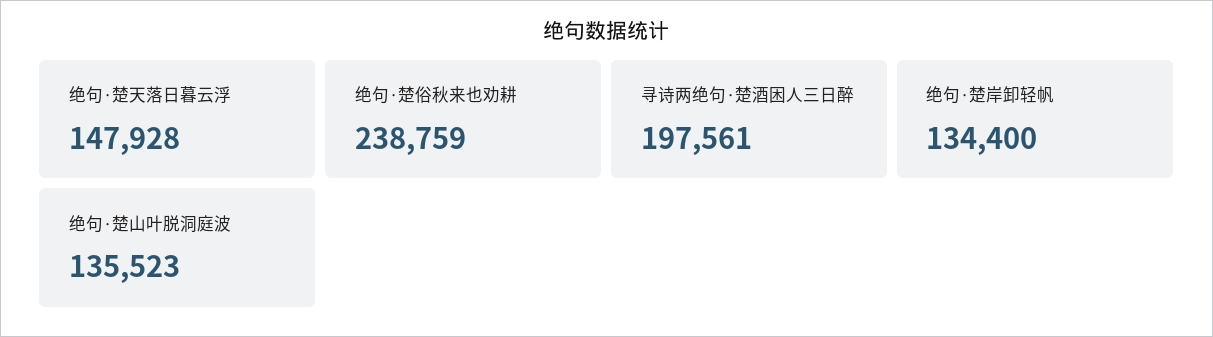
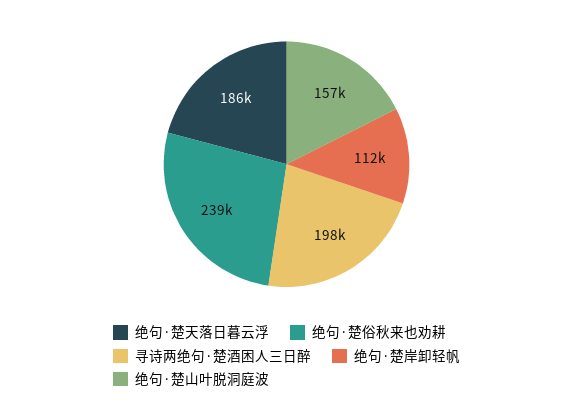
  {
-   "绝句·楚天落日暮云浮": 147928,
+   "绝句·楚天落日暮云浮": 186000,
    "绝句·楚俗秋来也劝耕": 238759,
    "寻诗两绝句·楚酒困人三日醉": 197561,
-   "绝句·楚岸卸轻帆": 134400,
+   "绝句·楚岸卸轻帆": 112000,
-   "绝句·楚山叶脱洞庭波": 135523
+   "绝句·楚山叶脱洞庭波": 157000
  }

